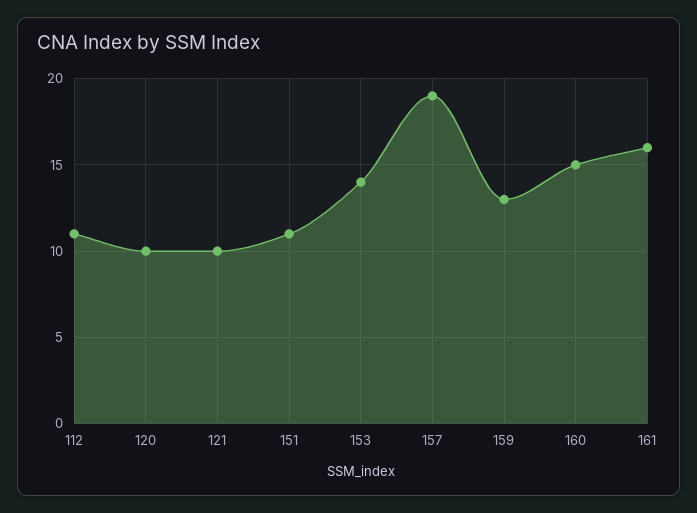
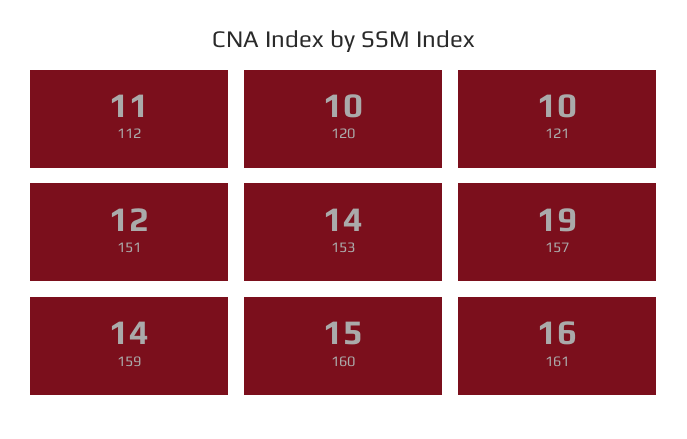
  {
    "112": 11,
    "120": 10,
    "121": 10,
-   "151": 11,
+   "151": 12,
    "153": 14,
    "157": 19,
-   "159": 13,
+   "159": 14,
    "160": 15,
    "161": 16
  }

